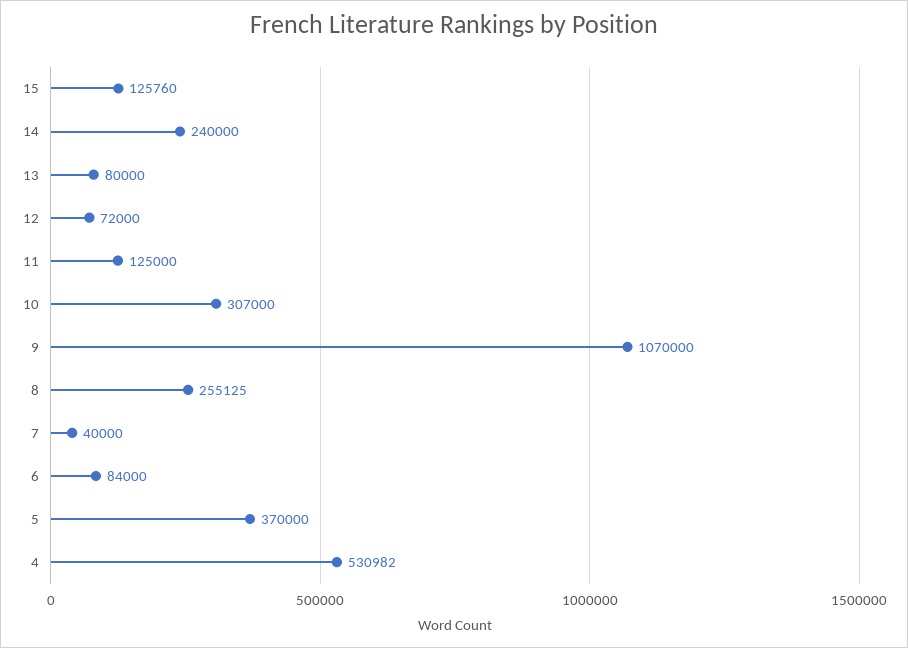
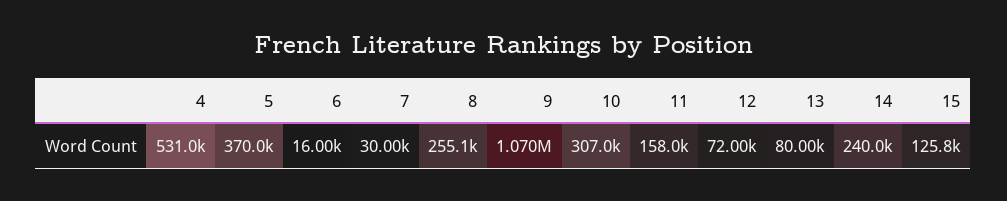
  {
    "15": 125760,
    "14": 240000,
    "13": 80000,
    "12": 72000,
-   "11": 125000,
+   "11": 158000,
    "10": 307000,
    "9": 1070000,
    "8": 255125,
-   "7": 40000,
+   "7": 30000,
-   "6": 84000,
+   "6": 16000,
    "5": 370000,
    "4": 530982
  }

